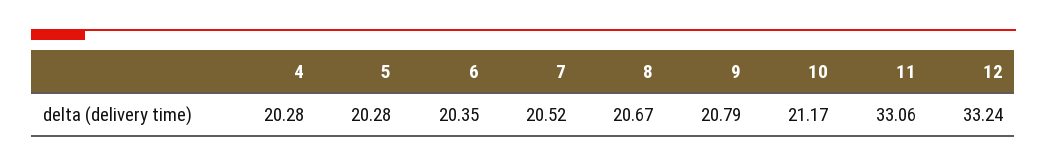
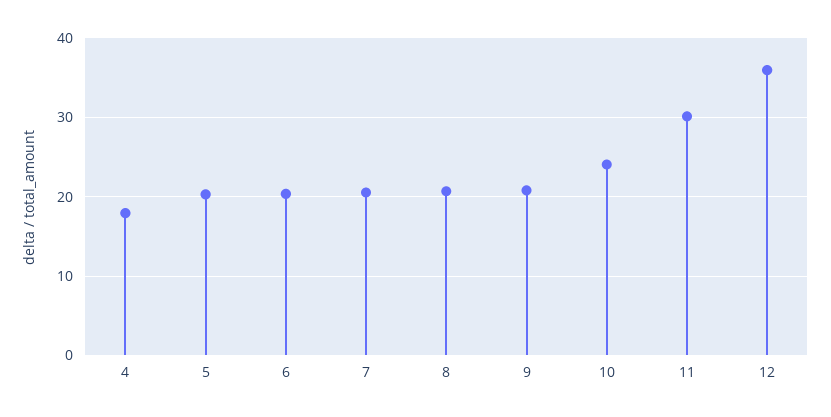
  {
-   "4": 20.28,
+   "4": 18,
    "5": 20.28,
    "6": 20.35,
    "7": 20.52,
    "8": 20.67,
    "9": 20.79,
-   "10": 21.17,
+   "10": 24,
-   "11": 33.06,
+   "11": 30,
-   "12": 33.24
+   "12": 36
  }

